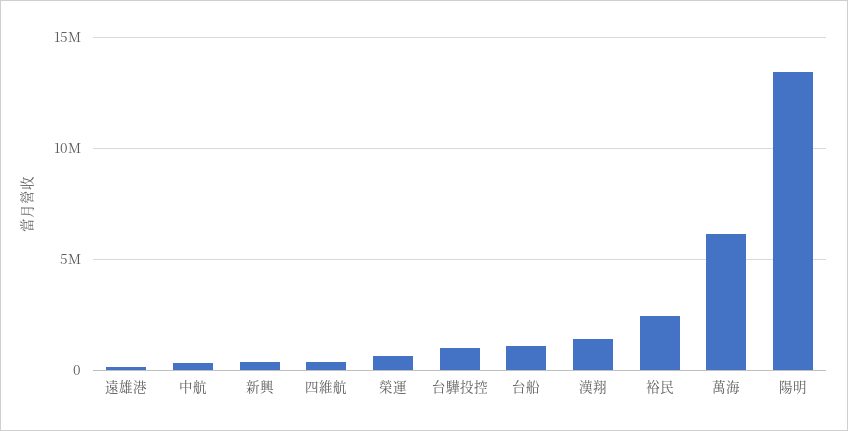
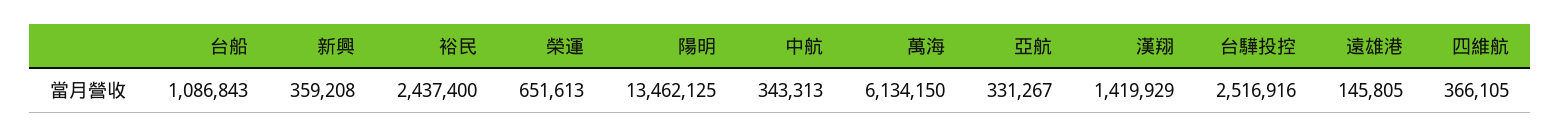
  {
    "遠雄港": 145805,
    "中航": 343313,
    "新興": 359208,
    "四維航": 366105,
    "榮運": 651613,
-   "台驊投控": 1000000,
+   "台驊投控": 2516916,
    "台船": 1086843,
    "漢翔": 1419929,
    "裕民": 2437400,
    "萬海": 6134150,
-   "陽明": 13462125
+   "陽明": 13462125,
+   "亞航": 331267
  }

